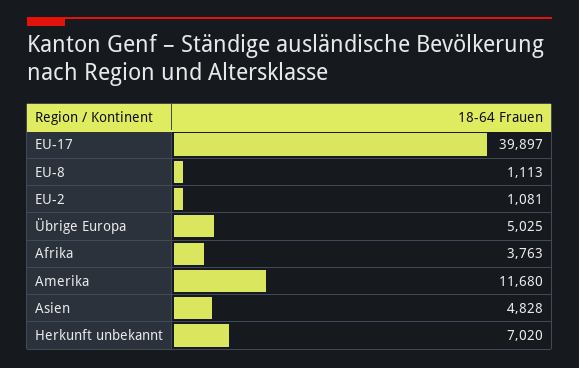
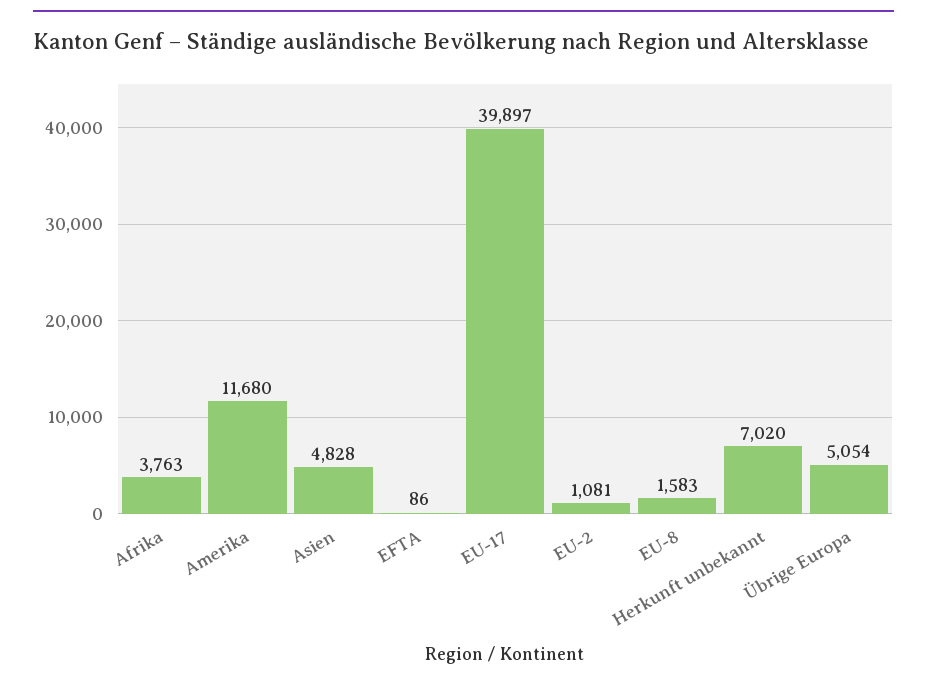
  {
    "EU-17": 39897,
-   "EU-8": 1113,
+   "EU-8": 1583,
    "EU-2": 1081,
-   "Übrige Europa": 5025,
+   "Übrige Europa": 5054,
    "Afrika": 3763,
    "Amerika": 11680,
    "Asien": 4828,
-   "Herkunft unbekannt": 7020
+   "Herkunft unbekannt": 7020,
+   "EFTA": 86
  }

